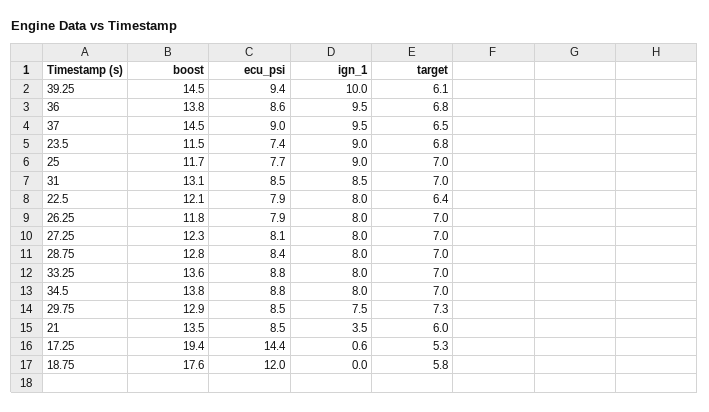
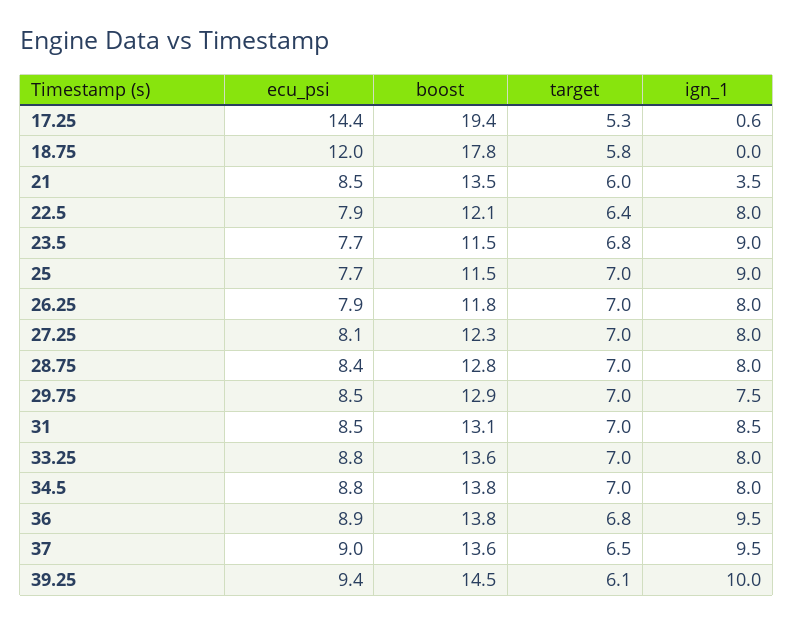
  {
    "boost": {
      "39.25": 14.5,
      "36": 13.8,
-     "37": 14.5,
+     "37": 13.6,
      "23.5": 11.5,
-     "25": 11.7,
+     "25": 11.5,
      "31": 13.1,
      "22.5": 12.1,
      "26.25": 11.8,
      "27.25": 12.3,
      "28.75": 12.8,
      "33.25": 13.6,
      "34.5": 13.8,
      "29.75": 12.9,
      "21": 13.5,
      "17.25": 19.4,
-     "18.75": 17.6
+     "18.75": 17.8
    },
    "ecu_psi": {
      "39.25": 9.4,
-     "36": 8.6,
+     "36": 8.9,
      "37": 9,
-     "23.5": 7.4,
+     "23.5": 7.7,
      "25": 7.7,
      "31": 8.5,
      "22.5": 7.9,
      "26.25": 7.9,
      "27.25": 8.1,
      "28.75": 8.4,
      "33.25": 8.8,
      "34.5": 8.8,
      "29.75": 8.5,
      "21": 8.5,
      "17.25": 14.4,
      "18.75": 12
    },
    "ign_1": {
      "39.25": 10,
      "36": 9.5,
      "37": 9.5,
      "23.5": 9,
      "25": 9,
      "31": 8.5,
      "22.5": 8,
      "26.25": 8,
      "27.25": 8,
      "28.75": 8,
      "33.25": 8,
      "34.5": 8,
      "29.75": 7.5,
      "21": 3.5,
      "17.25": 0.6,
      "18.75": 0
    },
    "target": {
      "39.25": 6.1,
      "36": 6.8,
      "37": 6.5,
      "23.5": 6.8,
      "25": 7,
      "31": 7,
      "22.5": 6.4,
      "26.25": 7,
      "27.25": 7,
      "28.75": 7,
      "33.25": 7,
      "34.5": 7,
-     "29.75": 7.3,
+     "29.75": 7,
      "21": 6,
      "17.25": 5.3,
      "18.75": 5.8
    }
  }

